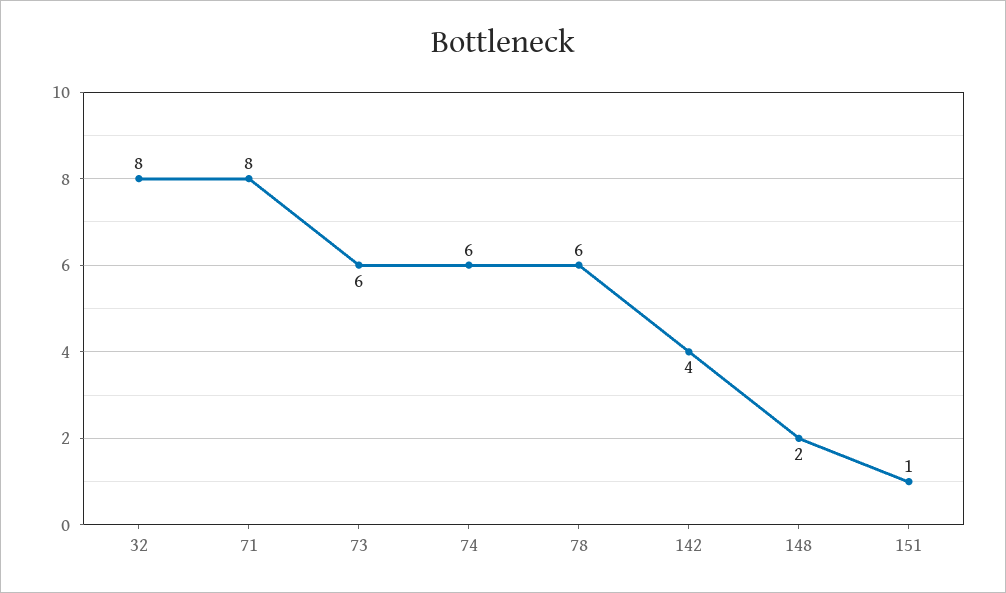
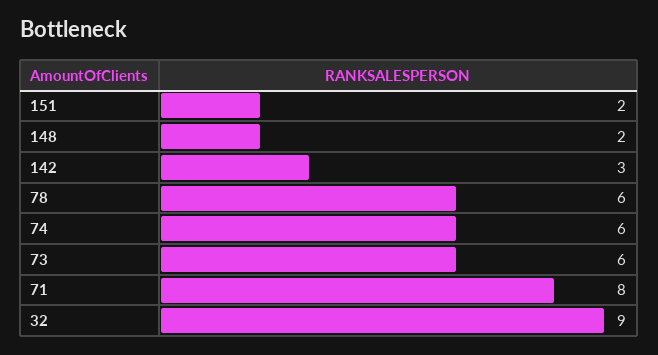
  {
-   "32": 8,
+   "32": 9,
    "71": 8,
    "73": 6,
    "74": 6,
    "78": 6,
-   "142": 4,
+   "142": 3,
    "148": 2,
-   "151": 1
+   "151": 2
  }

